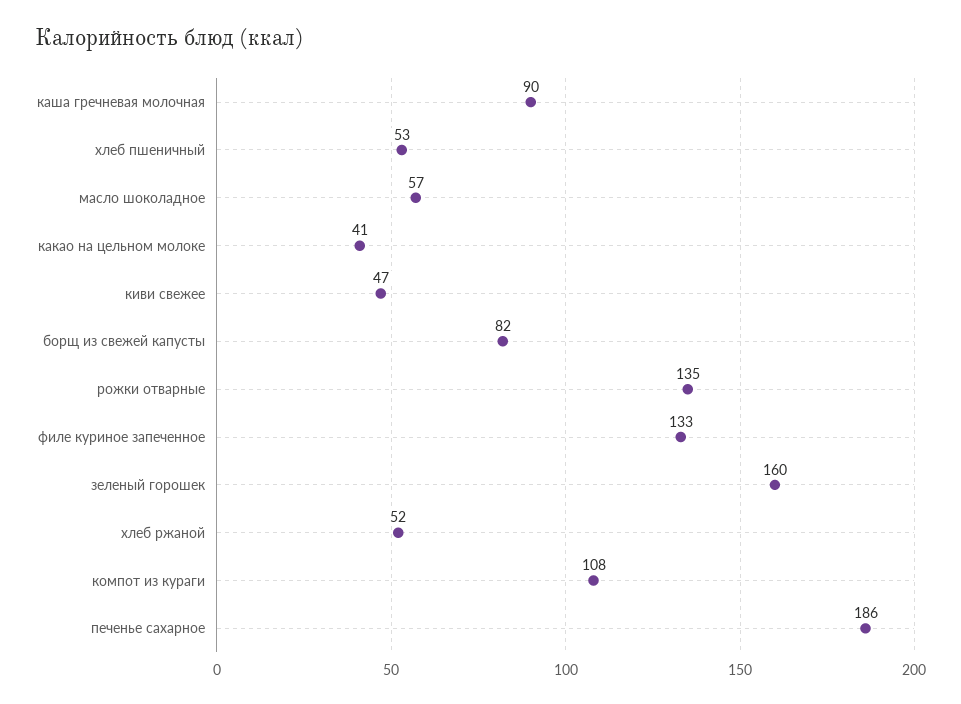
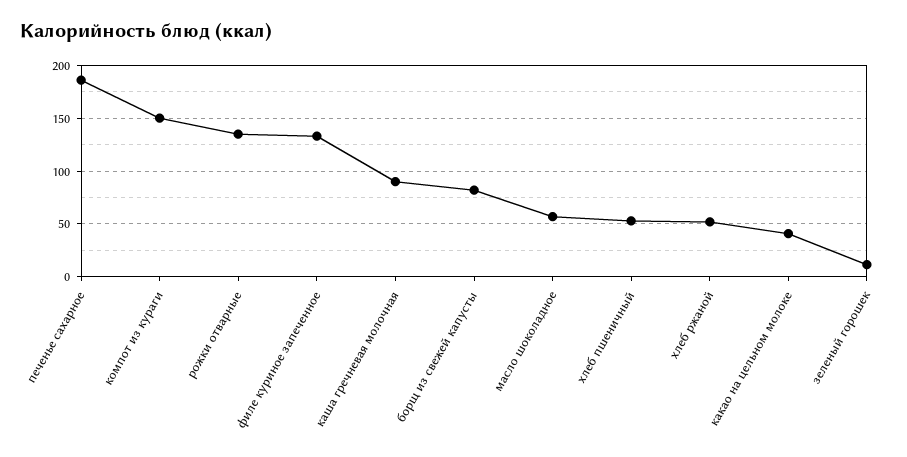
  {
    "каша гречневая молочная": 90,
    "хлеб пшеничный": 53,
    "масло шоколадное": 57,
    "какао на цельном молоке": 41,
-   "киви свежее": 47,
    "борщ из свежей капусты": 82,
    "рожки отварные": 135,
    "филе куриное запеченное": 133,
-   "зеленый горошек": 160,
+   "зеленый горошек": 10,
    "хлеб ржаной": 52,
-   "компот из кураги": 108,
+   "компот из кураги": 150,
    "печенье сахарное": 186
  }

